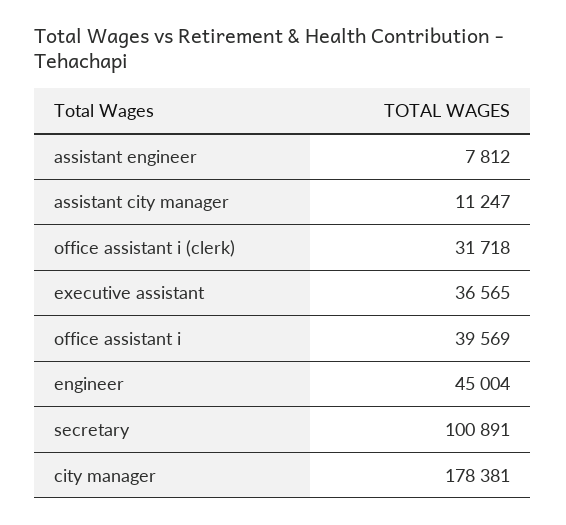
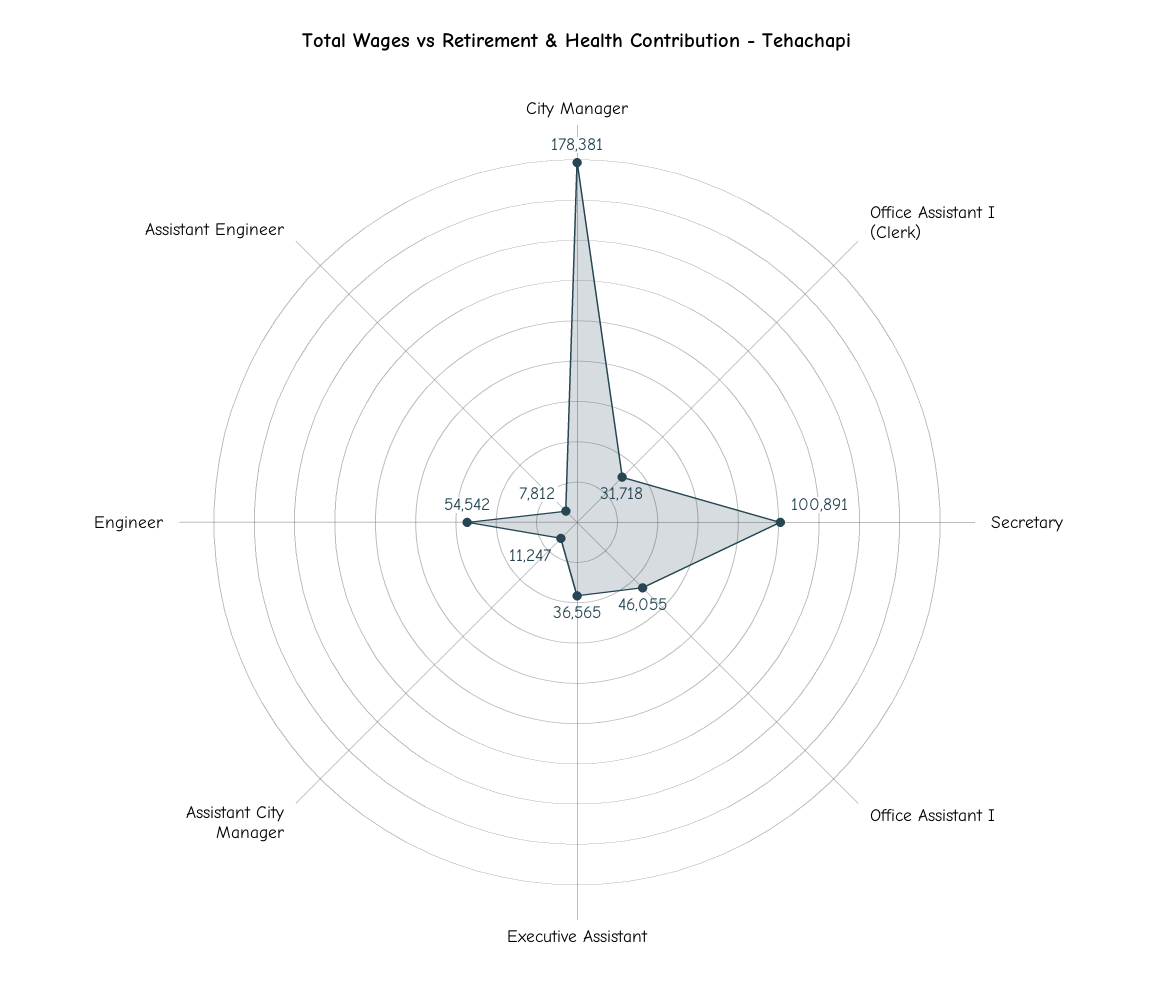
  {
    "assistant engineer": 7812,
    "assistant city manager": 11247,
    "office assistant i (clerk)": 31718,
    "executive assistant": 36565,
-   "office assistant i": 39569,
+   "office assistant i": 46055,
-   "engineer": 45004,
+   "engineer": 54542,
    "secretary": 100891,
    "city manager": 178381
  }

